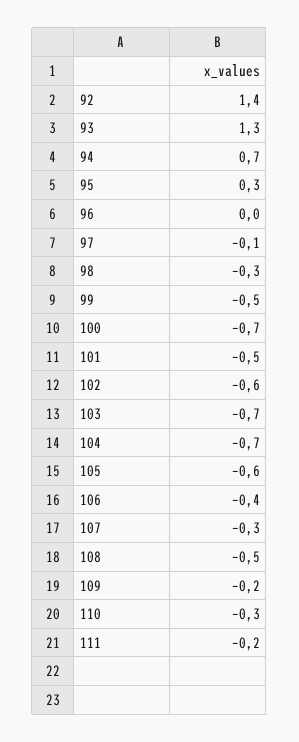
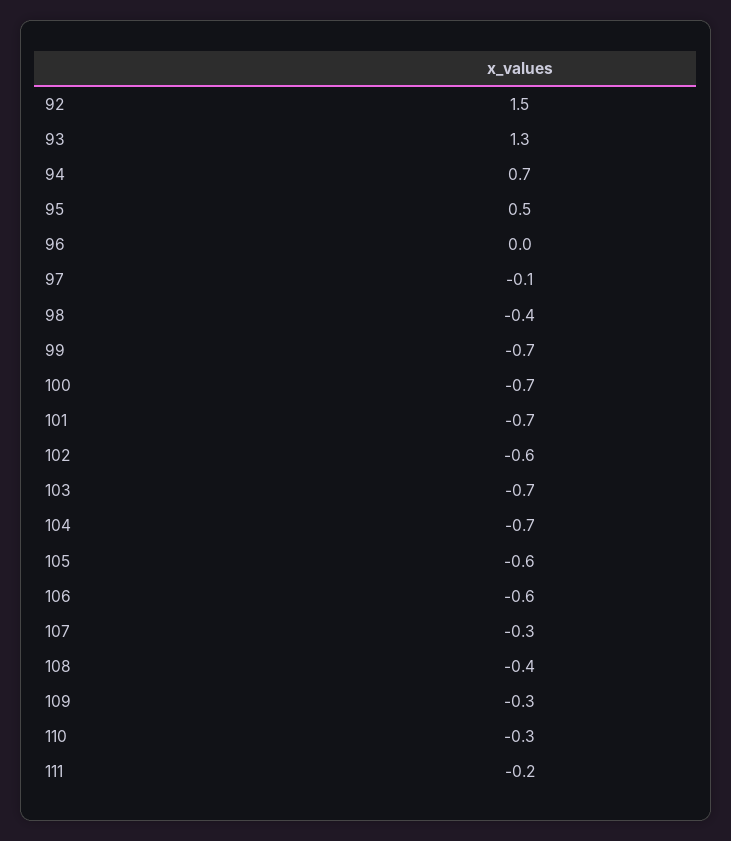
  {
-   "92": 1.4,
+   "92": 1.5,
    "93": 1.3,
    "94": 0.7,
-   "95": 0.3,
+   "95": 0.5,
    "96": 0,
    "97": -0.1,
-   "98": -0.3,
+   "98": -0.4,
-   "99": -0.5,
+   "99": -0.7,
    "100": -0.7,
-   "101": -0.5,
+   "101": -0.7,
    "102": -0.6,
    "103": -0.7,
    "104": -0.7,
    "105": -0.6,
-   "106": -0.4,
+   "106": -0.6,
    "107": -0.3,
-   "108": -0.5,
+   "108": -0.4,
-   "109": -0.2,
+   "109": -0.3,
    "110": -0.3,
    "111": -0.2
  }

